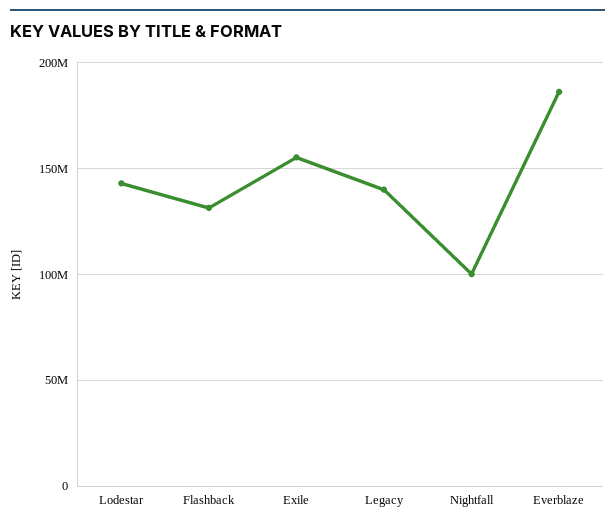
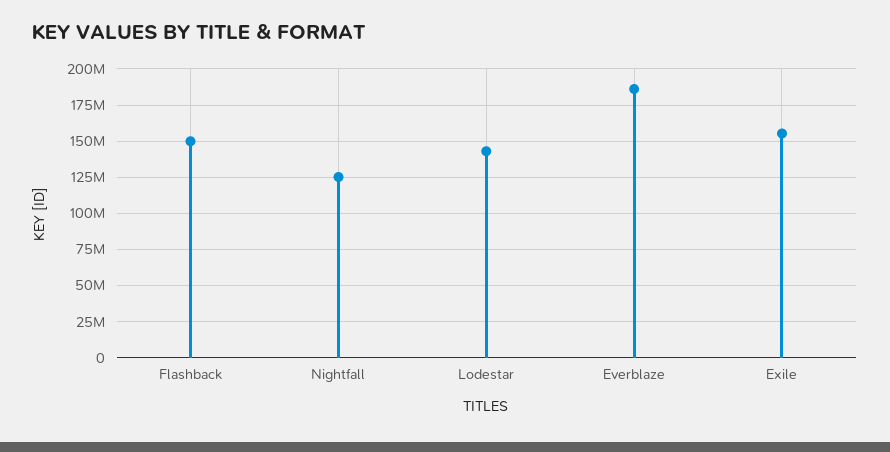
  {
    "Lodestar": 145000000,
-   "Flashback": 130000000,
+   "Flashback": 150000000,
    "Exile": 155000000,
-   "Legacy": 140000000,
-   "Nightfall": 100000000,
+   "Nightfall": 125000000,
    "Everblaze": 185000000
  }

